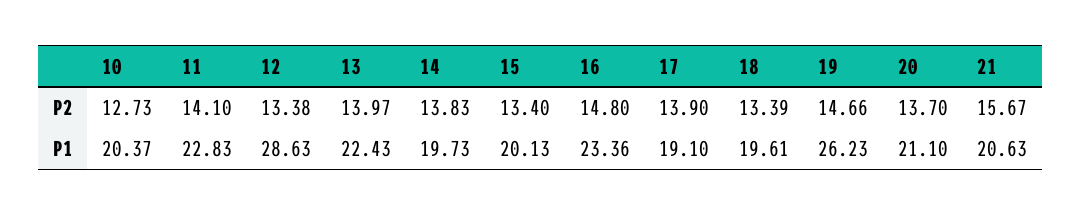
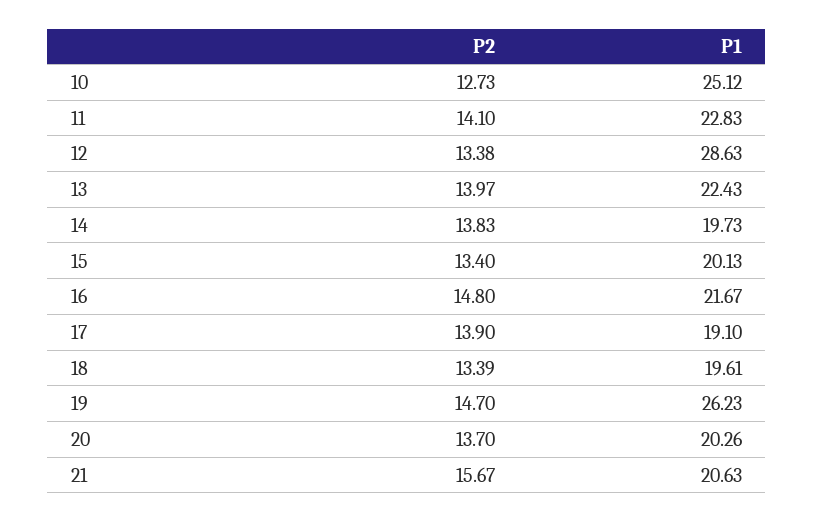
  {
    "10": {
      "P2": 12.73,
-     "P1": 20.37
+     "P1": 25.12
    },
    "11": {
      "P2": 14.1,
      "P1": 22.83
    },
    "12": {
      "P2": 13.38,
      "P1": 28.63
    },
    "13": {
      "P2": 13.97,
      "P1": 22.43
    },
    "14": {
      "P2": 13.83,
      "P1": 19.73
    },
    "15": {
      "P2": 13.4,
      "P1": 20.13
    },
    "16": {
      "P2": 14.8,
-     "P1": 23.36
+     "P1": 21.67
    },
    "17": {
      "P2": 13.9,
      "P1": 19.1
    },
    "18": {
      "P2": 13.39,
      "P1": 19.61
    },
    "19": {
-     "P2": 14.66,
+     "P2": 14.7,
      "P1": 26.23
    },
    "20": {
      "P2": 13.7,
-     "P1": 21.1
+     "P1": 20.26
    },
    "21": {
      "P2": 15.67,
      "P1": 20.63
    }
  }

